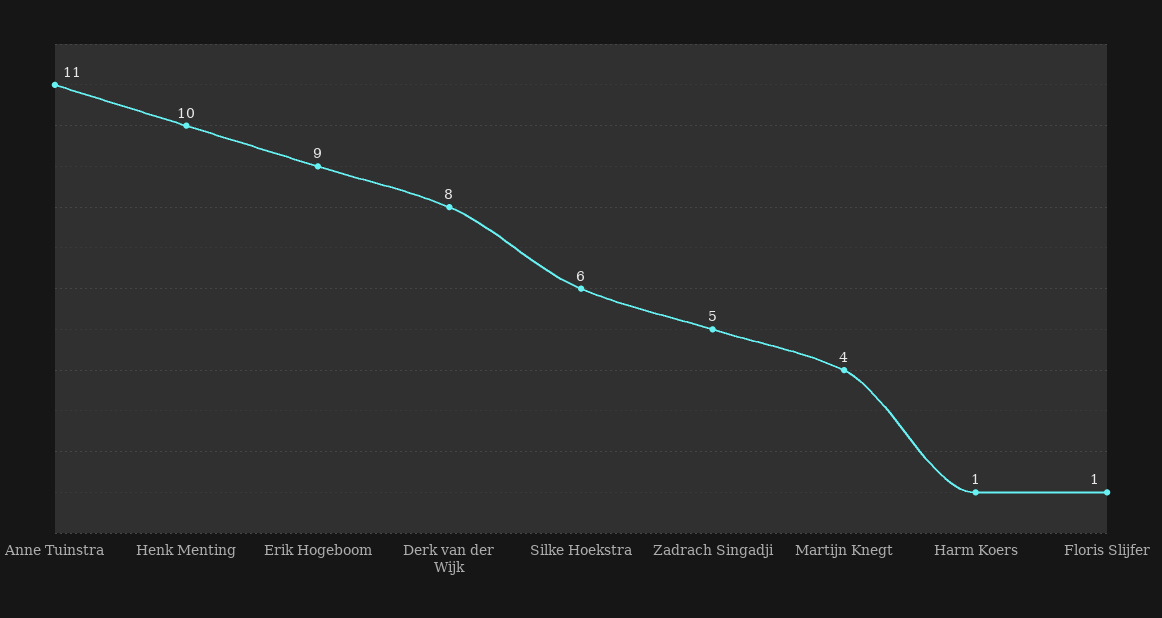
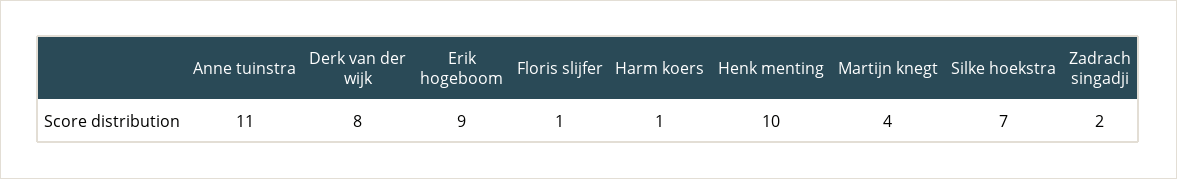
  {
    "Anne Tuinstra": 11,
    "Henk Menting": 10,
    "Erik Hogeboom": 9,
    "Derk van der Wijk": 8,
-   "Silke Hoekstra": 6,
+   "Silke Hoekstra": 7,
-   "Zadrach Singadji": 5,
+   "Zadrach Singadji": 2,
    "Martijn Knegt": 4,
    "Harm Koers": 1,
    "Floris Slijfer": 1
  }

